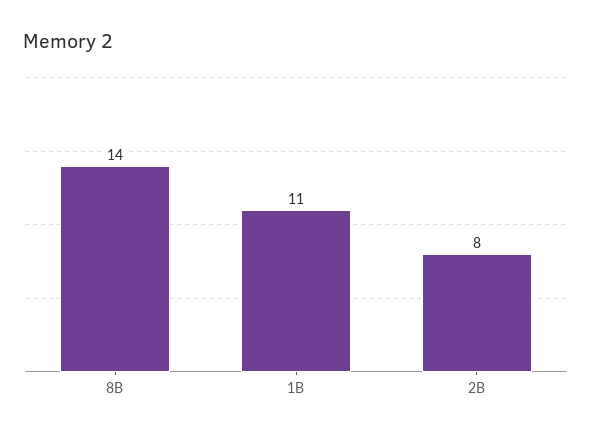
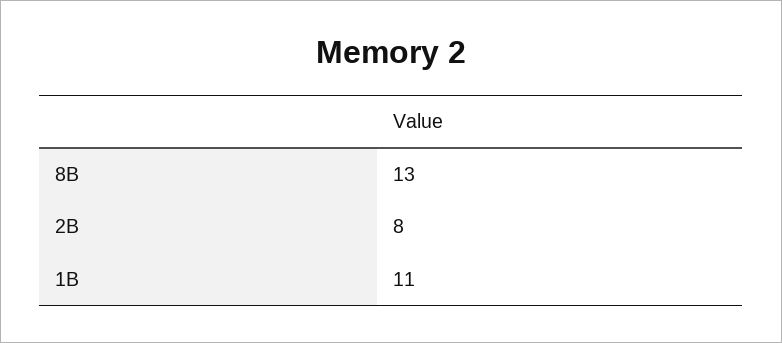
  {
-   "8B": 14,
+   "8B": 13,
    "1B": 11,
    "2B": 8
  }

